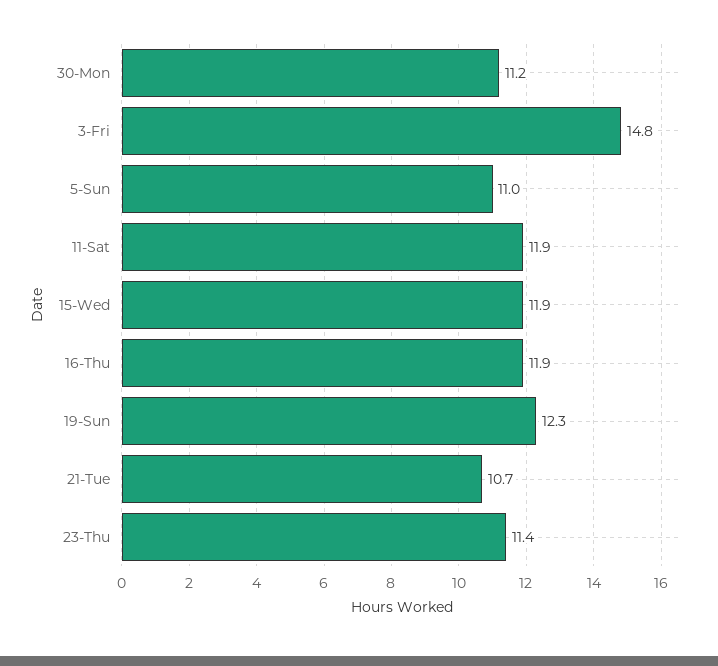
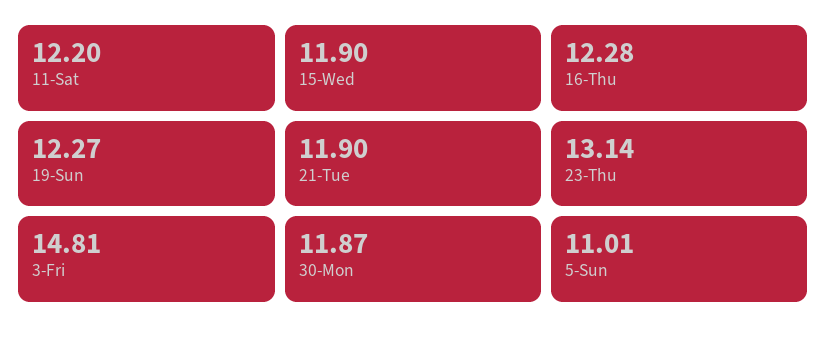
  {
-   "30-Mon": 11.2,
+   "30-Mon": 11.87,
    "3-Fri": 14.81,
    "5-Sun": 11.01,
-   "11-Sat": 11.9,
+   "11-Sat": 12.2,
    "15-Wed": 11.9,
-   "16-Thu": 11.9,
+   "16-Thu": 12.28,
    "19-Sun": 12.27,
-   "21-Tue": 10.7,
+   "21-Tue": 11.9,
-   "23-Thu": 11.4
+   "23-Thu": 13.14
  }

